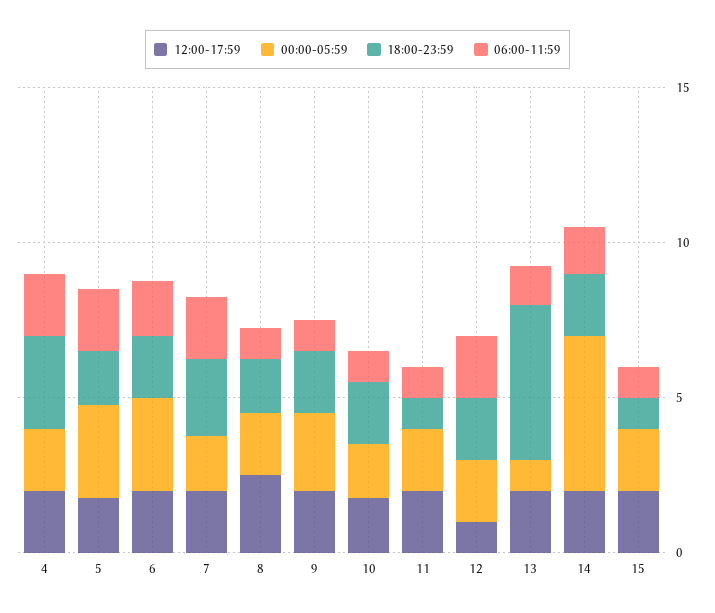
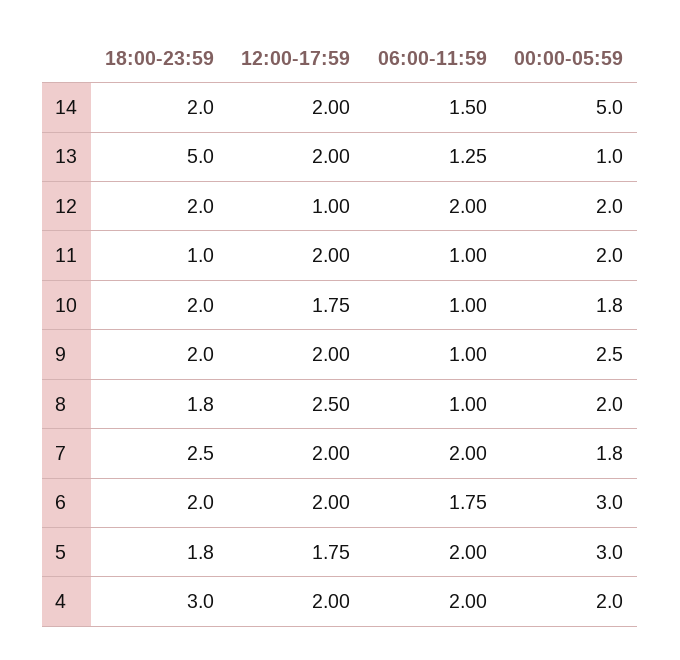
  {
    "12:00-17:59": {
      "4": 2,
      "5": 1.75,
      "6": 2,
      "7": 2,
      "8": 2.5,
      "9": 2,
      "10": 1.75,
      "11": 2,
      "12": 1,
      "13": 2,
-     "14": 2,
+     "14": 2
-     "15": 2
    },
    "00:00-05:59": {
      "4": 2,
      "5": 3,
      "6": 3,
      "7": 1.8,
      "8": 2,
      "9": 2.5,
      "10": 1.8,
      "11": 2,
      "12": 2,
      "13": 1,
-     "14": 5,
+     "14": 5
-     "15": 2
    },
    "18:00-23:59": {
      "4": 3,
      "5": 1.8,
      "6": 2,
      "7": 2.5,
      "8": 1.8,
      "9": 2,
      "10": 2,
      "11": 1,
      "12": 2,
      "13": 5,
-     "14": 2,
+     "14": 2
-     "15": 1
    },
    "06:00-11:59": {
      "4": 2,
      "5": 2,
      "6": 1.75,
      "7": 2,
      "8": 1,
      "9": 1,
      "10": 1,
      "11": 1,
      "12": 2,
      "13": 1.25,
-     "14": 1.5,
+     "14": 1.5
-     "15": 1
    }
  }

